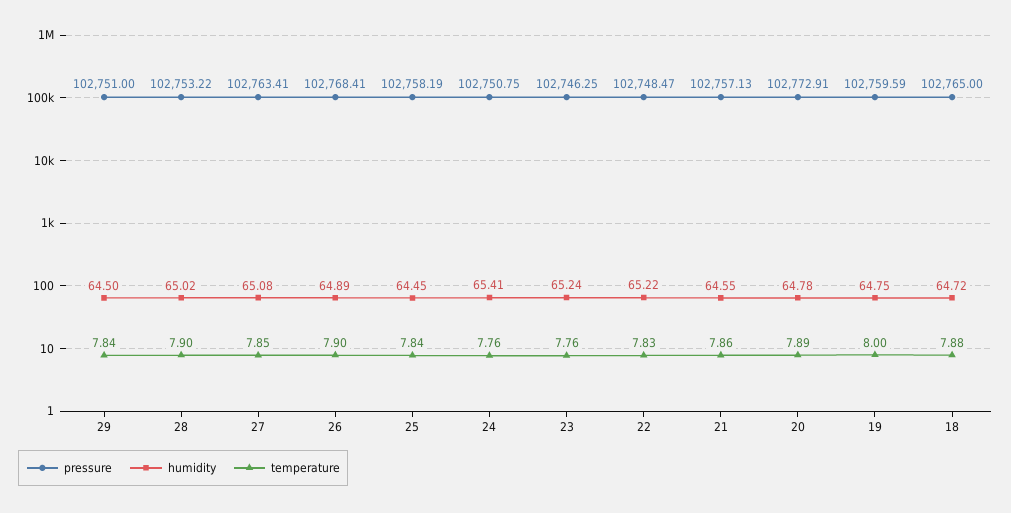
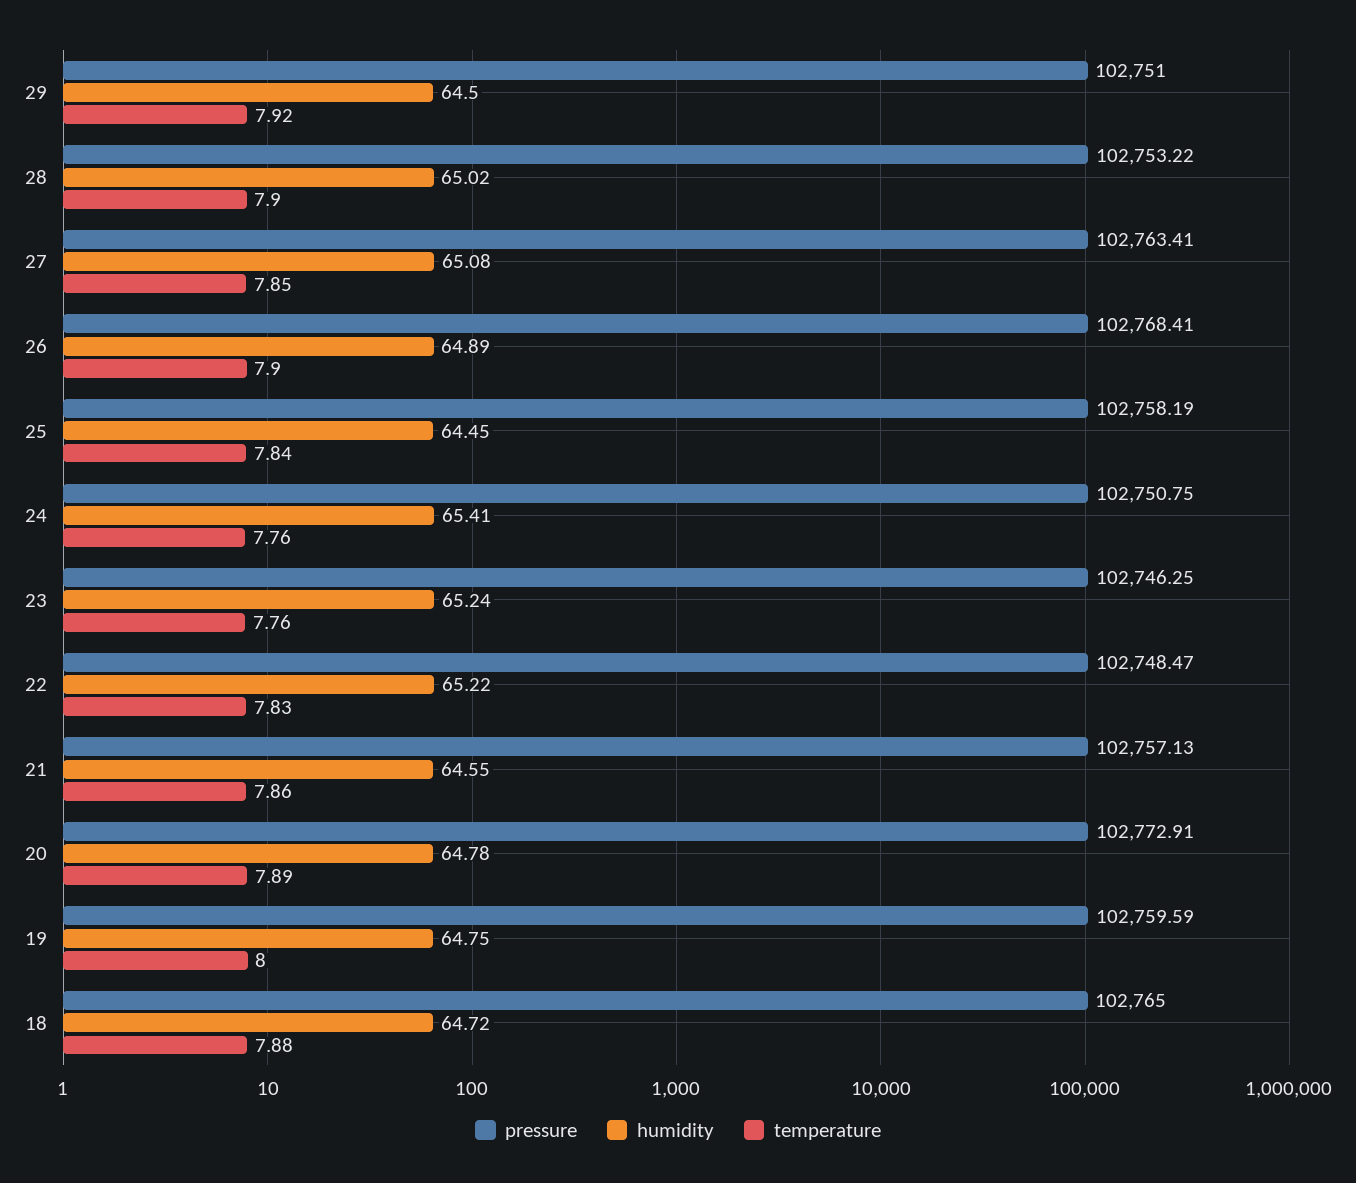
  {
    "pressure": {
      "29": 102751,
      "28": 102753.22,
      "27": 102763.41,
      "26": 102768.41,
      "25": 102758.19,
      "24": 102750.75,
      "23": 102746.25,
      "22": 102748.47,
      "21": 102757.13,
      "20": 102772.91,
      "19": 102759.59,
      "18": 102765
    },
    "humidity": {
      "29": 64.5,
      "28": 65.02,
      "27": 65.08,
      "26": 64.89,
      "25": 64.45,
      "24": 65.41,
      "23": 65.24,
      "22": 65.22,
      "21": 64.55,
      "20": 64.78,
      "19": 64.75,
      "18": 64.72
    },
    "temperature": {
-     "29": 7.84,
+     "29": 7.92,
      "28": 7.9,
      "27": 7.85,
      "26": 7.9,
      "25": 7.84,
      "24": 7.76,
      "23": 7.76,
      "22": 7.83,
      "21": 7.86,
      "20": 7.89,
      "19": 8,
      "18": 7.88
    }
  }

